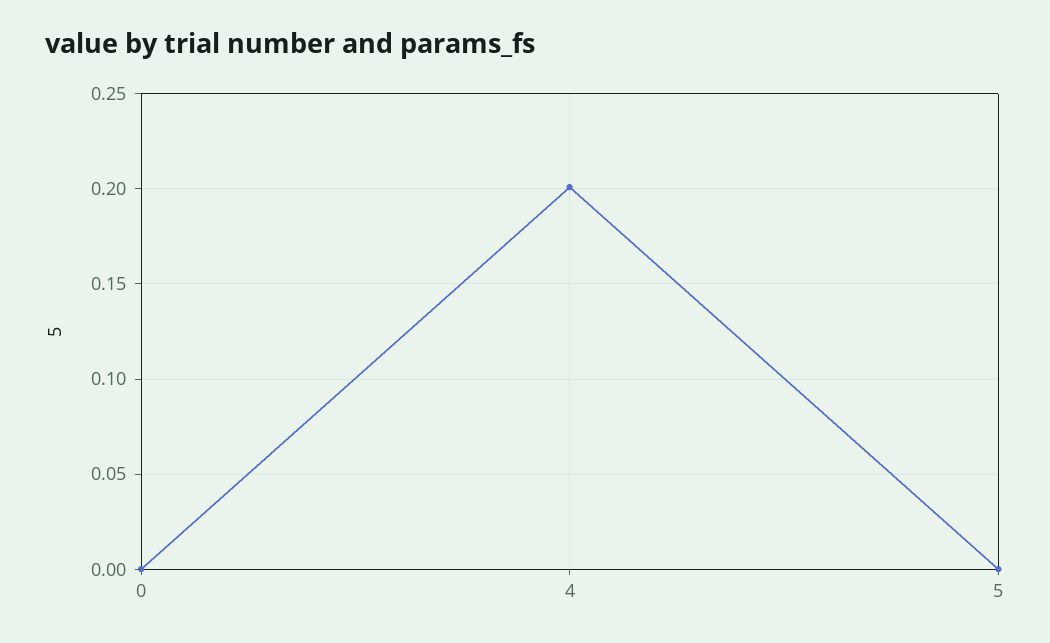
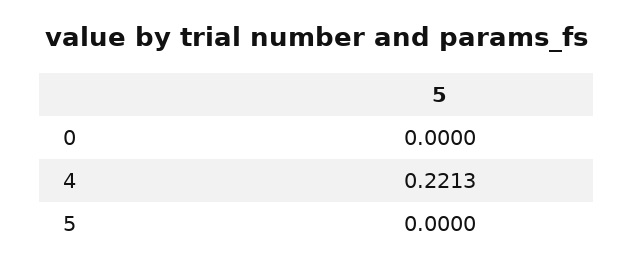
  {
    "0": 0,
-   "4": 0.2,
+   "4": 0.2213,
    "5": 0
  }

